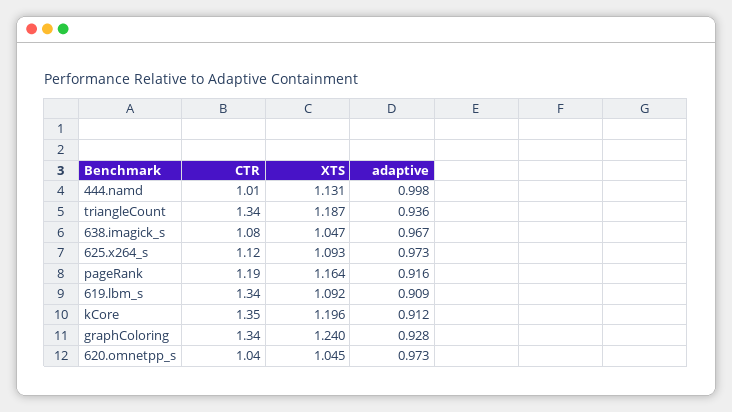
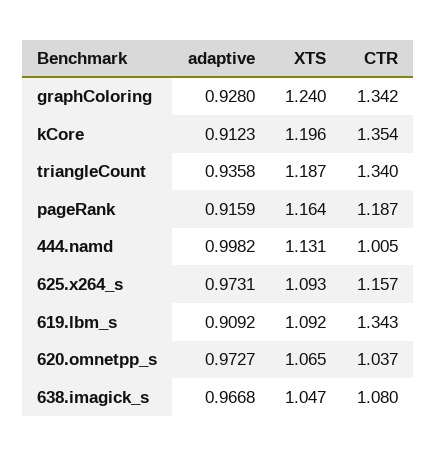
  {
    "CTR": {
      "444.namd": 1.005,
      "triangleCount": 1.34,
      "638.imagick_s": 1.08,
-     "625.x264_s": 1.12,
+     "625.x264_s": 1.157,
      "pageRank": 1.187,
      "619.lbm_s": 1.343,
      "kCore": 1.354,
      "graphColoring": 1.342,
      "620.omnetpp_s": 1.037
    },
    "XTS": {
      "444.namd": 1.131,
      "triangleCount": 1.187,
      "638.imagick_s": 1.047,
      "625.x264_s": 1.093,
      "pageRank": 1.164,
      "619.lbm_s": 1.092,
      "kCore": 1.196,
      "graphColoring": 1.24,
-     "620.omnetpp_s": 1.045
+     "620.omnetpp_s": 1.065
    },
    "adaptive": {
      "444.namd": 0.9982,
      "triangleCount": 0.9358,
      "638.imagick_s": 0.9668,
      "625.x264_s": 0.9731,
      "pageRank": 0.9159,
      "619.lbm_s": 0.9092,
      "kCore": 0.9123,
      "graphColoring": 0.928,
      "620.omnetpp_s": 0.9727
    }
  }

